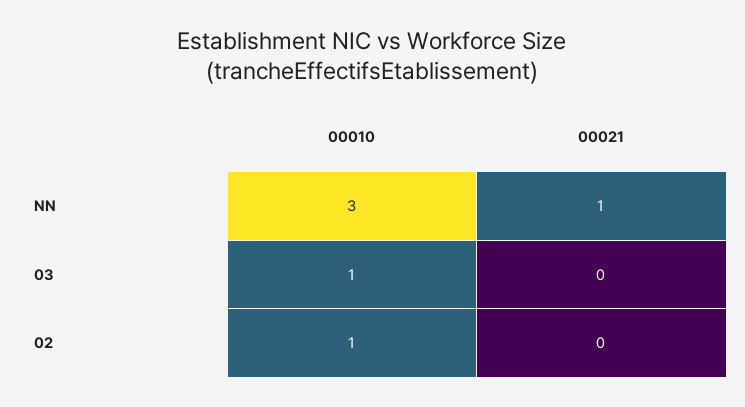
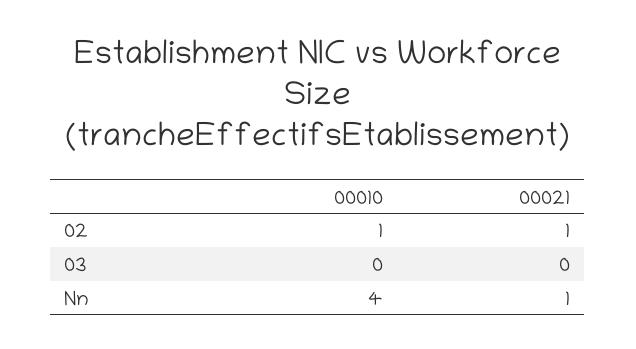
  {
    "00010": {
-     "NN": 3,
+     "NN": 4,
-     "03": 1,
+     "03": 0,
      "02": 1
    },
    "00021": {
      "NN": 1,
      "03": 0,
-     "02": 0
+     "02": 1
    }
  }

